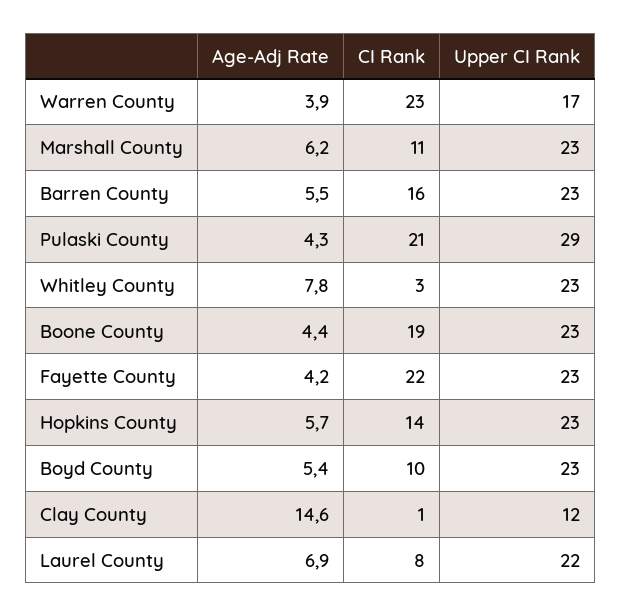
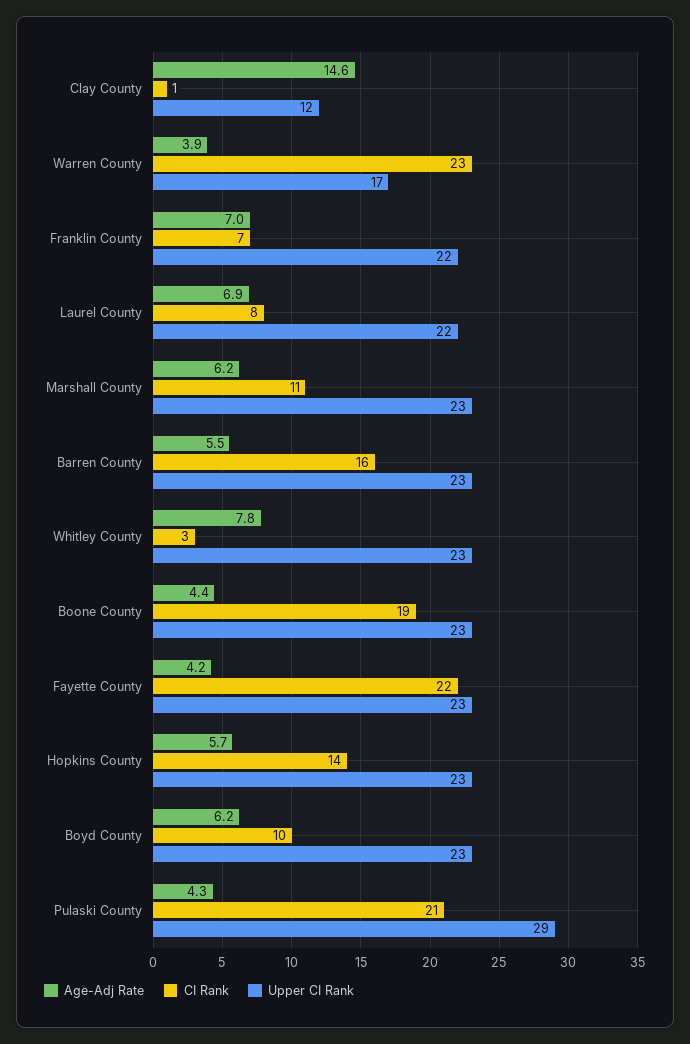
  {
    "Age-Adj Rate": {
      "Warren County": 3.9,
      "Marshall County": 6.2,
      "Barren County": 5.5,
      "Pulaski County": 4.3,
      "Whitley County": 7.8,
      "Boone County": 4.4,
      "Fayette County": 4.2,
      "Hopkins County": 5.7,
-     "Boyd County": 5.4,
+     "Boyd County": 6.2,
      "Clay County": 14.6,
-     "Laurel County": 6.9
+     "Laurel County": 6.9,
+     "Franklin County": 7
    },
    "CI Rank": {
      "Warren County": 23,
      "Marshall County": 11,
      "Barren County": 16,
      "Pulaski County": 21,
      "Whitley County": 3,
      "Boone County": 19,
      "Fayette County": 22,
      "Hopkins County": 14,
      "Boyd County": 10,
      "Clay County": 1,
-     "Laurel County": 8
+     "Laurel County": 8,
+     "Franklin County": 7
    },
    "Upper CI Rank": {
      "Warren County": 17,
      "Marshall County": 23,
      "Barren County": 23,
      "Pulaski County": 29,
      "Whitley County": 23,
      "Boone County": 23,
      "Fayette County": 23,
      "Hopkins County": 23,
      "Boyd County": 23,
      "Clay County": 12,
-     "Laurel County": 22
+     "Laurel County": 22,
+     "Franklin County": 22
    }
  }

